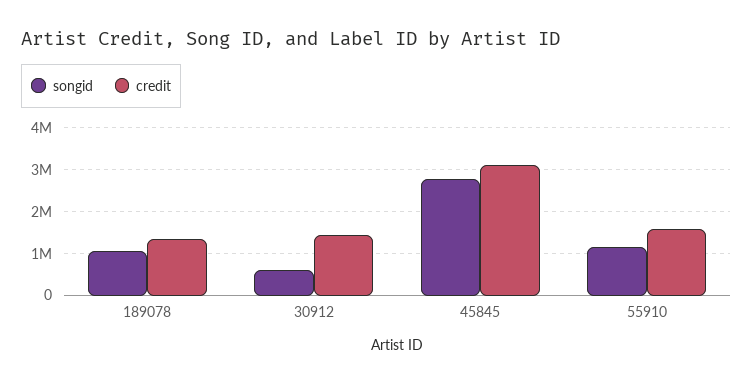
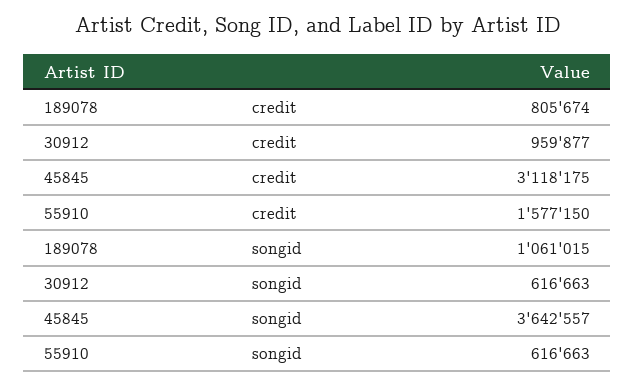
  {
    "songid": {
      "189078": 1061015,
      "30912": 616663,
-     "45845": 2800000,
+     "45845": 3642557,
-     "55910": 1200000
+     "55910": 616663
    },
    "credit": {
-     "189078": 1400000,
+     "189078": 805674,
-     "30912": 1400000,
+     "30912": 959877,
      "45845": 3118175,
      "55910": 1577150
    }
  }

